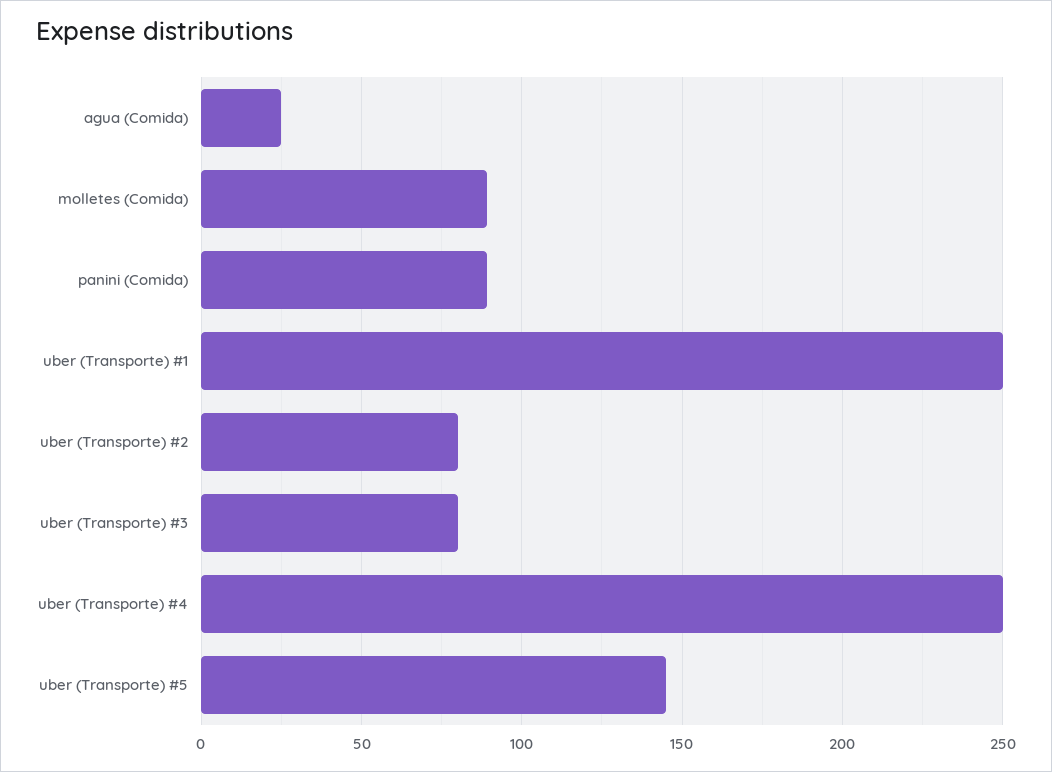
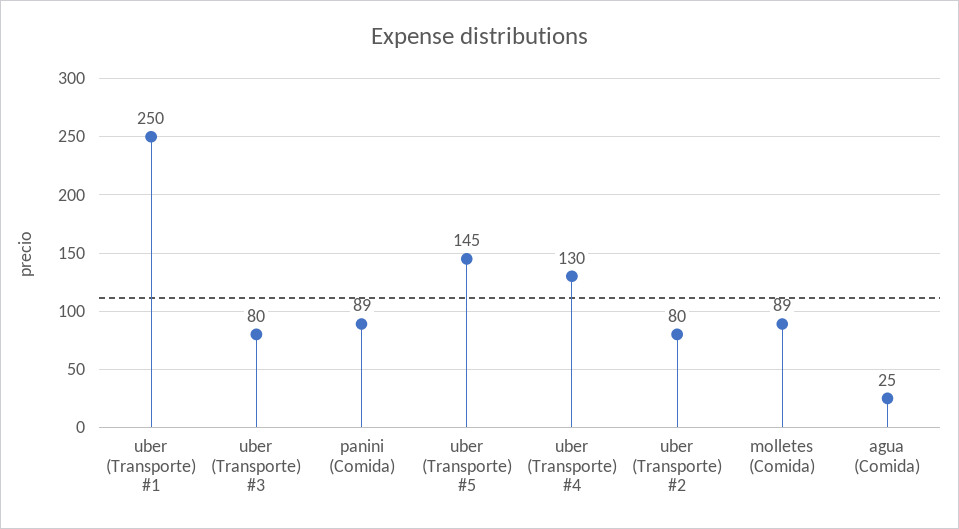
  {
    "agua (Comida)": 25,
    "molletes (Comida)": 89,
    "panini (Comida)": 89,
    "uber (Transporte) #1": 250,
    "uber (Transporte) #2": 80,
    "uber (Transporte) #3": 80,
-   "uber (Transporte) #4": 250,
+   "uber (Transporte) #4": 130,
    "uber (Transporte) #5": 145
  }

